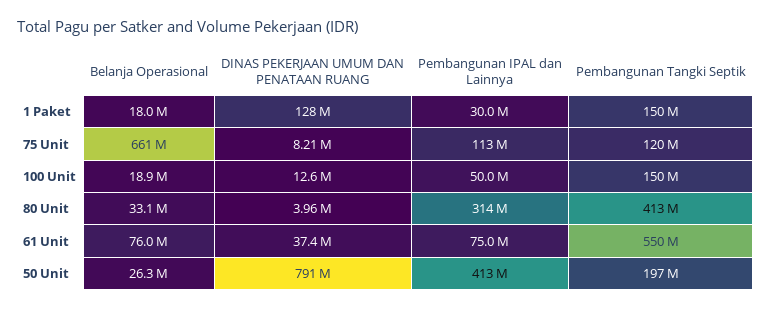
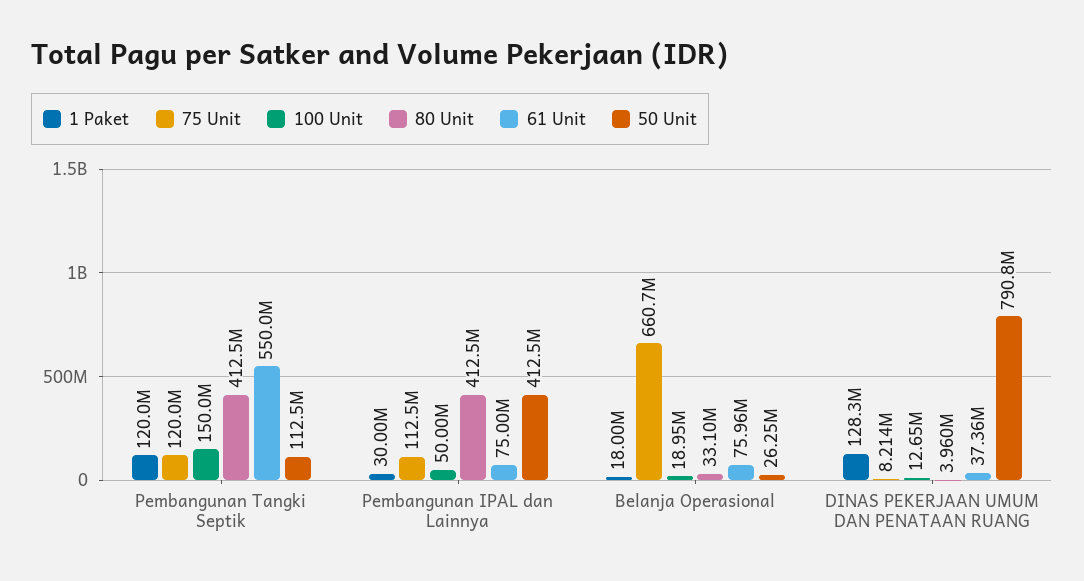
  {
    "1 Paket": {
      "Belanja Operasional": 18000000,
      "DINAS PEKERJAAN UMUM DAN PENATAAN RUANG": 128300000,
      "Pembangunan IPAL dan Lainnya": 30000000,
-     "Pembangunan Tangki Septik": 150000000
+     "Pembangunan Tangki Septik": 120000000
    },
    "75 Unit": {
      "Belanja Operasional": 660700000,
      "DINAS PEKERJAAN UMUM DAN PENATAAN RUANG": 8214000,
      "Pembangunan IPAL dan Lainnya": 112500000,
      "Pembangunan Tangki Septik": 120000000
    },
    "100 Unit": {
      "Belanja Operasional": 18950000,
      "DINAS PEKERJAAN UMUM DAN PENATAAN RUANG": 12650000,
      "Pembangunan IPAL dan Lainnya": 50000000,
      "Pembangunan Tangki Septik": 150000000
    },
    "80 Unit": {
      "Belanja Operasional": 33100000,
      "DINAS PEKERJAAN UMUM DAN PENATAAN RUANG": 3960000,
-     "Pembangunan IPAL dan Lainnya": 314000000,
+     "Pembangunan IPAL dan Lainnya": 412500000,
      "Pembangunan Tangki Septik": 412500000
    },
    "61 Unit": {
      "Belanja Operasional": 75960000,
      "DINAS PEKERJAAN UMUM DAN PENATAAN RUANG": 37360000,
      "Pembangunan IPAL dan Lainnya": 75000000,
      "Pembangunan Tangki Septik": 550000000
    },
    "50 Unit": {
      "Belanja Operasional": 26250000,
      "DINAS PEKERJAAN UMUM DAN PENATAAN RUANG": 790800000,
      "Pembangunan IPAL dan Lainnya": 412500000,
-     "Pembangunan Tangki Septik": 197000000
+     "Pembangunan Tangki Septik": 112500000
    }
  }

